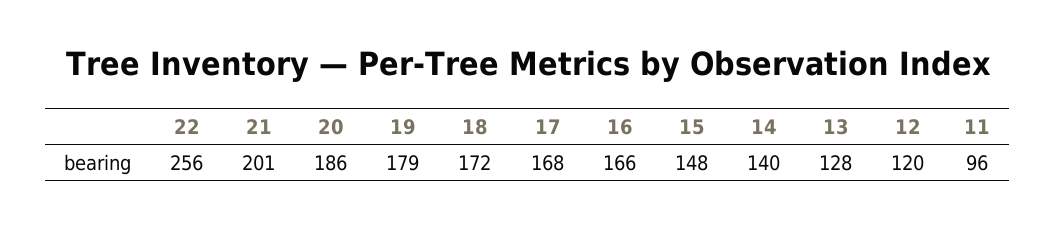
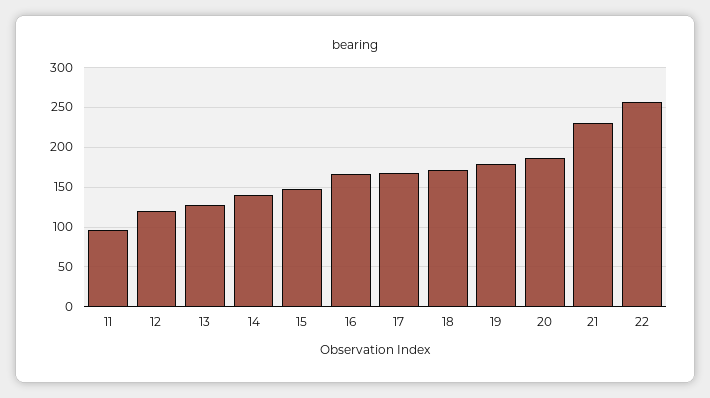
  {
    "22": 256,
-   "21": 201,
+   "21": 230,
    "20": 186,
    "19": 179,
    "18": 172,
    "17": 168,
    "16": 166,
    "15": 148,
    "14": 140,
    "13": 128,
    "12": 120,
    "11": 96
  }

